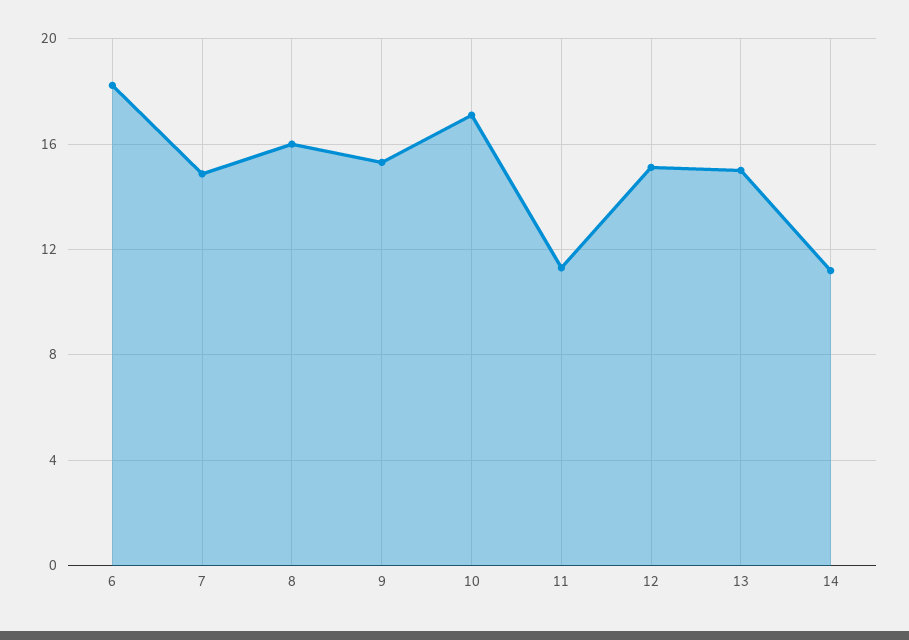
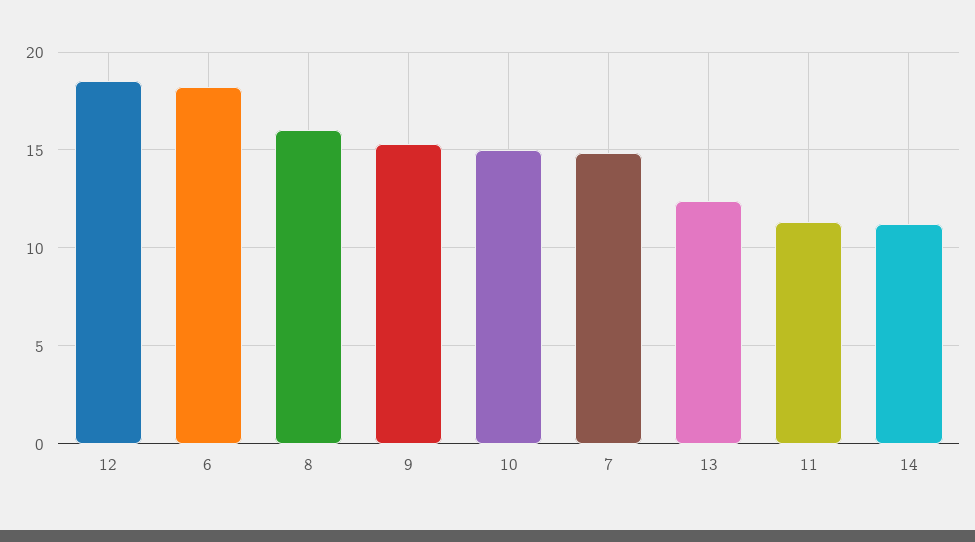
  {
    "6": 18,
    "7": 15,
    "8": 16,
    "9": 15.5,
-   "10": 17,
+   "10": 15,
    "11": 11.5,
-   "12": 15,
+   "12": 18.5,
-   "13": 15,
+   "13": 12.5,
    "14": 11
  }

